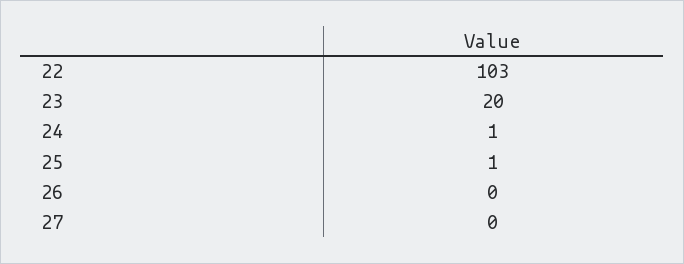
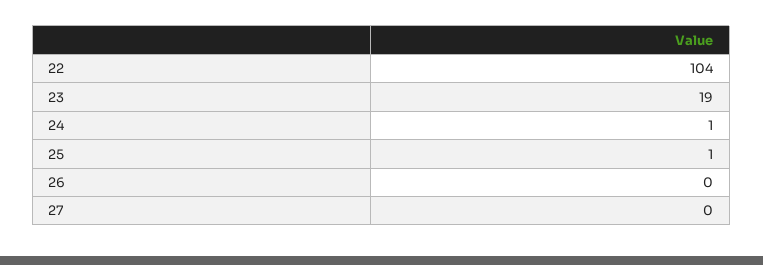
  {
-   "22": 103,
+   "22": 104,
-   "23": 20,
+   "23": 19,
    "24": 1,
    "25": 1,
    "26": 0,
    "27": 0
  }

